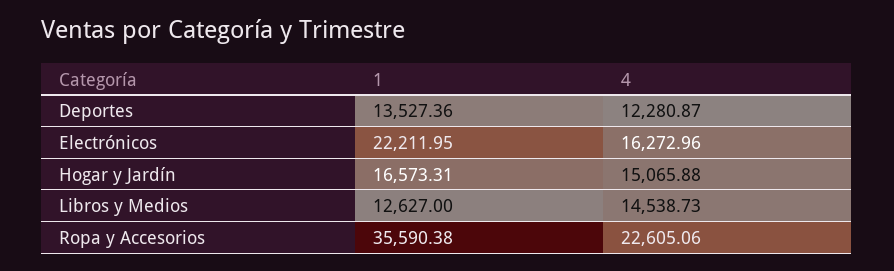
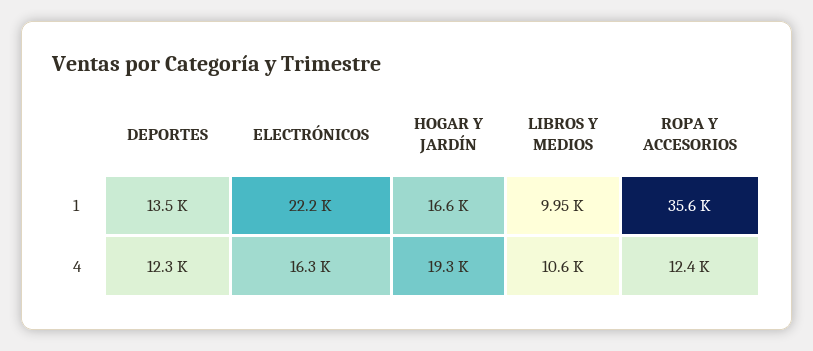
  {
    "1": {
      "Deportes": 13527.36,
      "Electrónicos": 22211.95,
      "Hogar y Jardín": 16573.31,
-     "Libros y Medios": 12627,
+     "Libros y Medios": 9950,
      "Ropa y Accesorios": 35590.38
    },
    "4": {
      "Deportes": 12280.87,
      "Electrónicos": 16272.96,
-     "Hogar y Jardín": 15065.88,
+     "Hogar y Jardín": 19300,
-     "Libros y Medios": 14538.73,
+     "Libros y Medios": 10600,
-     "Ropa y Accesorios": 22605.06
+     "Ropa y Accesorios": 12400
    }
  }

